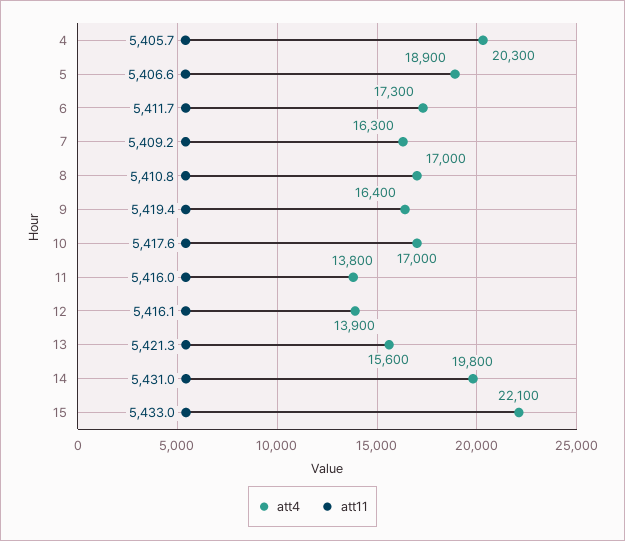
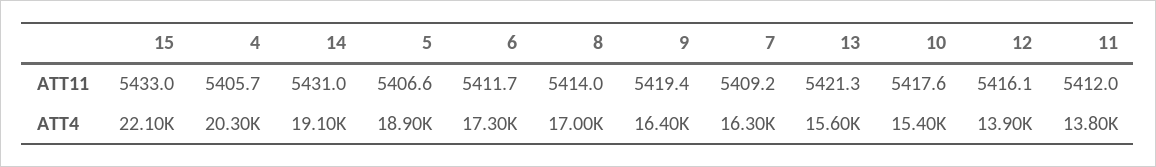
  {
    "att4": {
      "4": 20300,
      "5": 18900,
      "6": 17300,
      "7": 16300,
      "8": 17000,
      "9": 16400,
-     "10": 17000,
+     "10": 15400,
      "11": 13800,
      "12": 13900,
      "13": 15600,
-     "14": 19800,
+     "14": 19100,
      "15": 22100
    },
    "att11": {
      "4": 5405.7,
      "5": 5406.6,
      "6": 5411.7,
      "7": 5409.2,
-     "8": 5410.8,
+     "8": 5414,
      "9": 5419.4,
      "10": 5417.6,
-     "11": 5416,
+     "11": 5412,
      "12": 5416.1,
      "13": 5421.3,
      "14": 5431,
      "15": 5433
    }
  }

